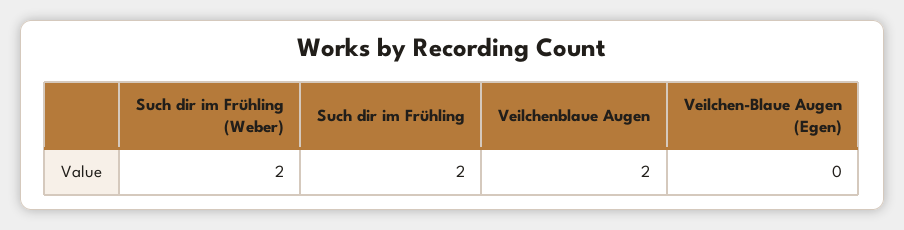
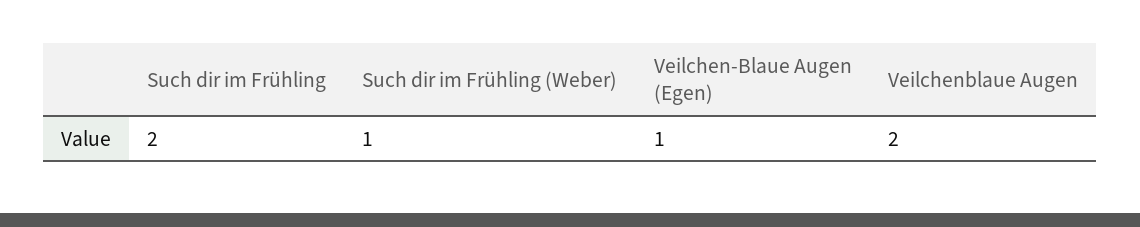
  {
-   "Such dir im Frühling (Weber)": 2,
+   "Such dir im Frühling (Weber)": 1,
    "Such dir im Frühling": 2,
    "Veilchenblaue Augen": 2,
-   "Veilchen-Blaue Augen (Egen)": 0
+   "Veilchen-Blaue Augen (Egen)": 1
  }

